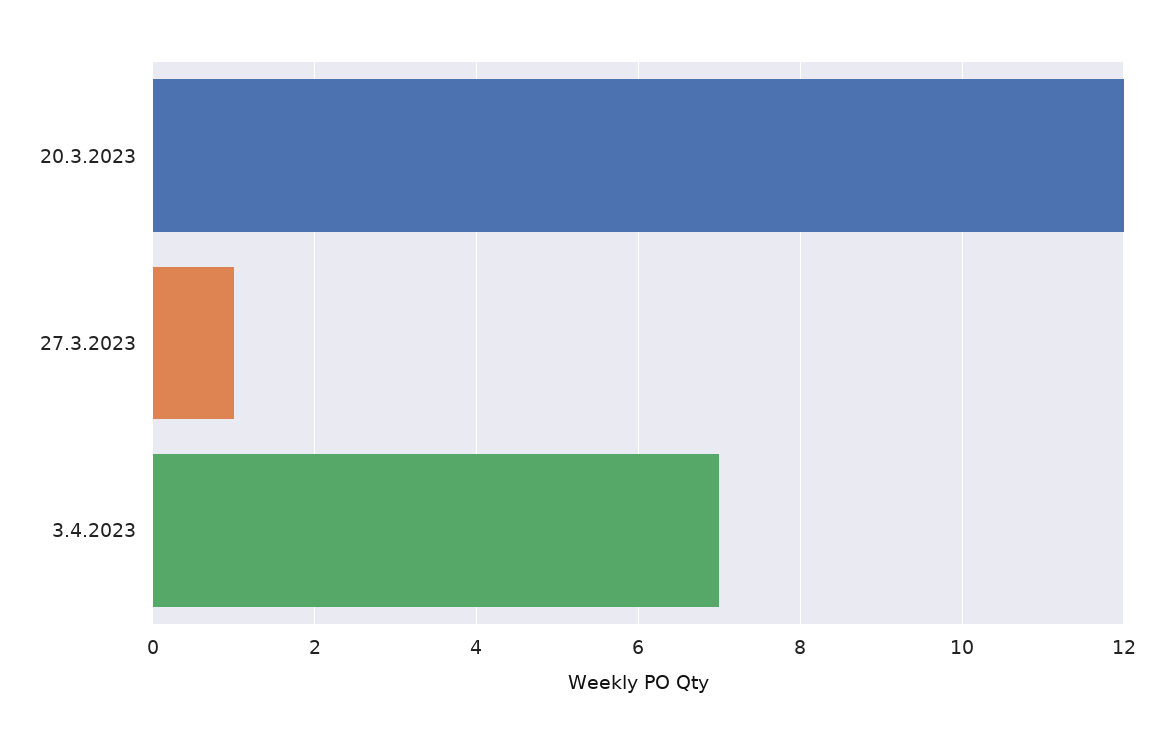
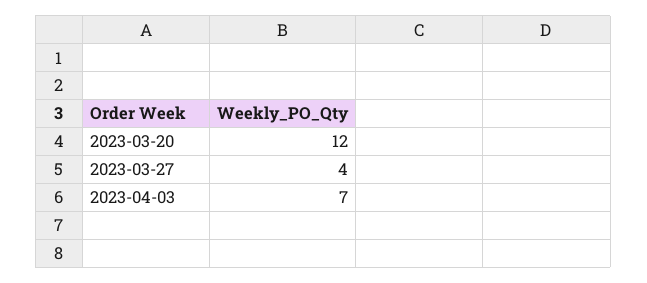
  {
    "20.3.2023": 12,
-   "27.3.2023": 1,
+   "27.3.2023": 4,
    "3.4.2023": 7
  }

